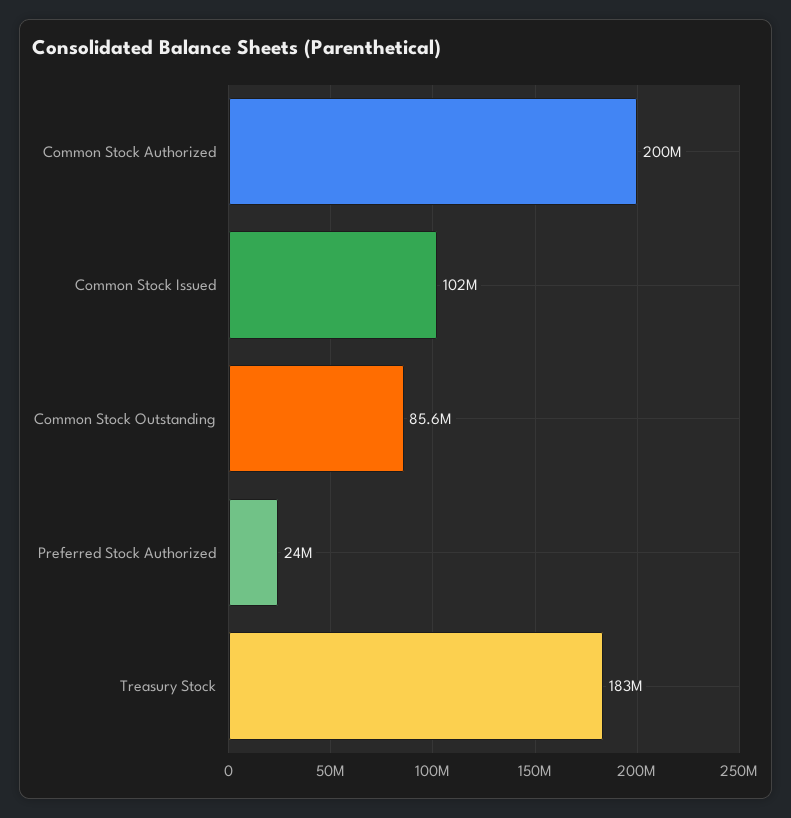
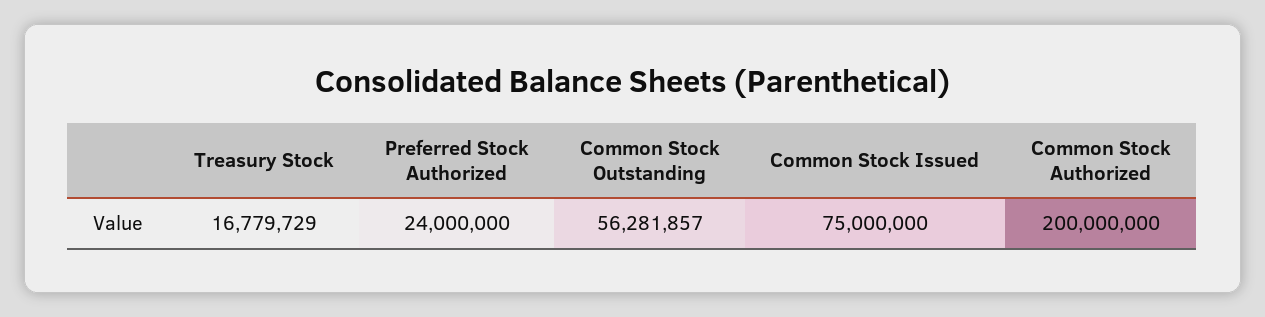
  {
    "Common Stock Authorized": 200000000,
-   "Common Stock Issued": 102000000,
+   "Common Stock Issued": 75000000,
-   "Common Stock Outstanding": 85600000,
+   "Common Stock Outstanding": 56281857,
    "Preferred Stock Authorized": 24000000,
-   "Treasury Stock": 183000000
+   "Treasury Stock": 16779729
  }

